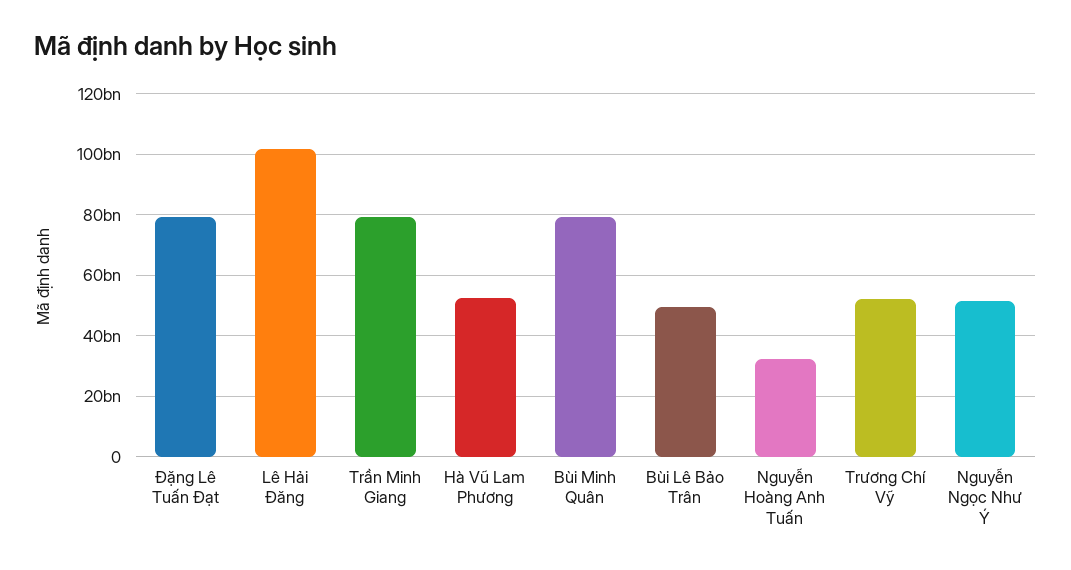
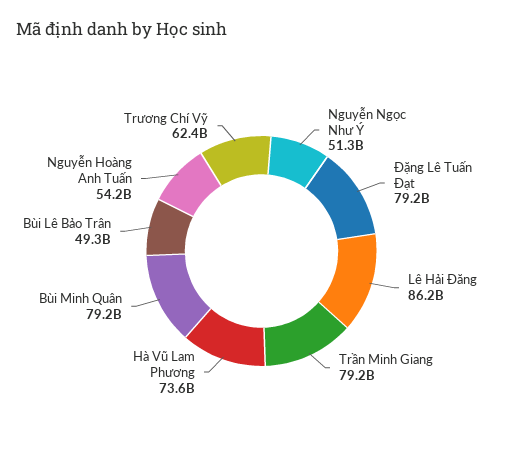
  {
    "Đặng Lê Tuấn Đạt": 79200000000,
-   "Lê Hải Đăng": 102000000000,
+   "Lê Hải Đăng": 86200000000,
    "Trần Minh Giang": 79200000000,
-   "Hà Vũ Lam Phương": 52000000000,
+   "Hà Vũ Lam Phương": 73600000000,
    "Bùi Minh Quân": 79200000000,
    "Bùi Lê Bảo Trân": 49300000000,
-   "Nguyễn Hoàng Anh Tuấn": 32000000000,
+   "Nguyễn Hoàng Anh Tuấn": 54200000000,
-   "Trương Chí Vỹ": 52000000000,
+   "Trương Chí Vỹ": 62400000000,
    "Nguyễn Ngọc Như Ý": 51300000000
  }

